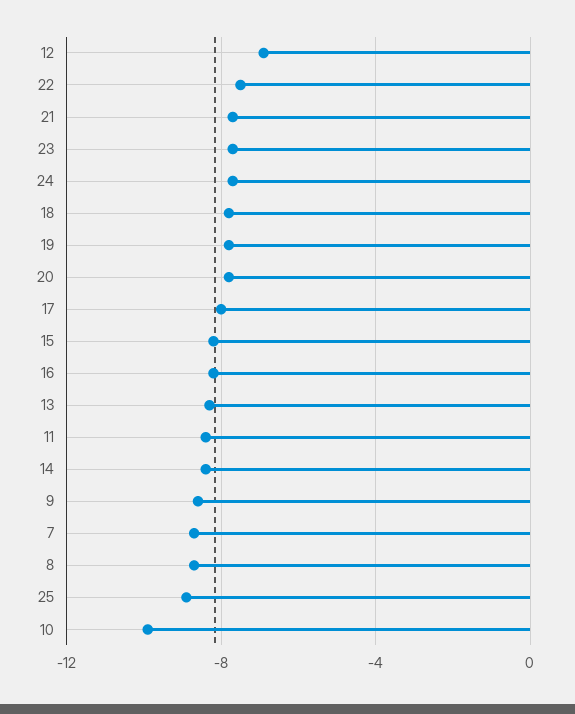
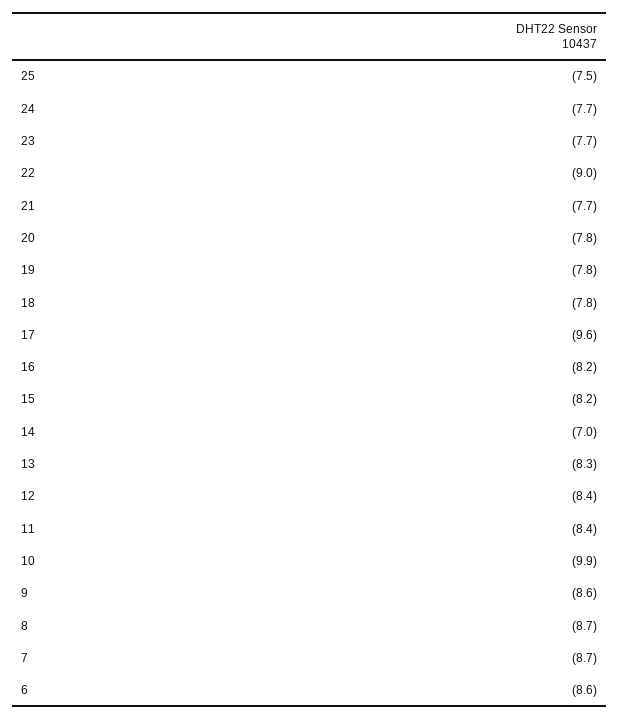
  {
-   "12": -7,
+   "12": -8.4,
-   "22": -7.5,
+   "22": -9,
    "21": -7.7,
    "23": -7.7,
    "24": -7.7,
    "18": -7.8,
    "19": -7.8,
    "20": -7.8,
-   "17": -8,
+   "17": -9.6,
    "15": -8.2,
    "16": -8.2,
    "13": -8.3,
    "11": -8.4,
-   "14": -8.5,
+   "14": -7,
    "9": -8.6,
    "7": -8.7,
    "8": -8.7,
-   "25": -9,
+   "25": -7.5,
-   "10": -9.9
+   "10": -9.9,
+   "6": -8.6
  }

